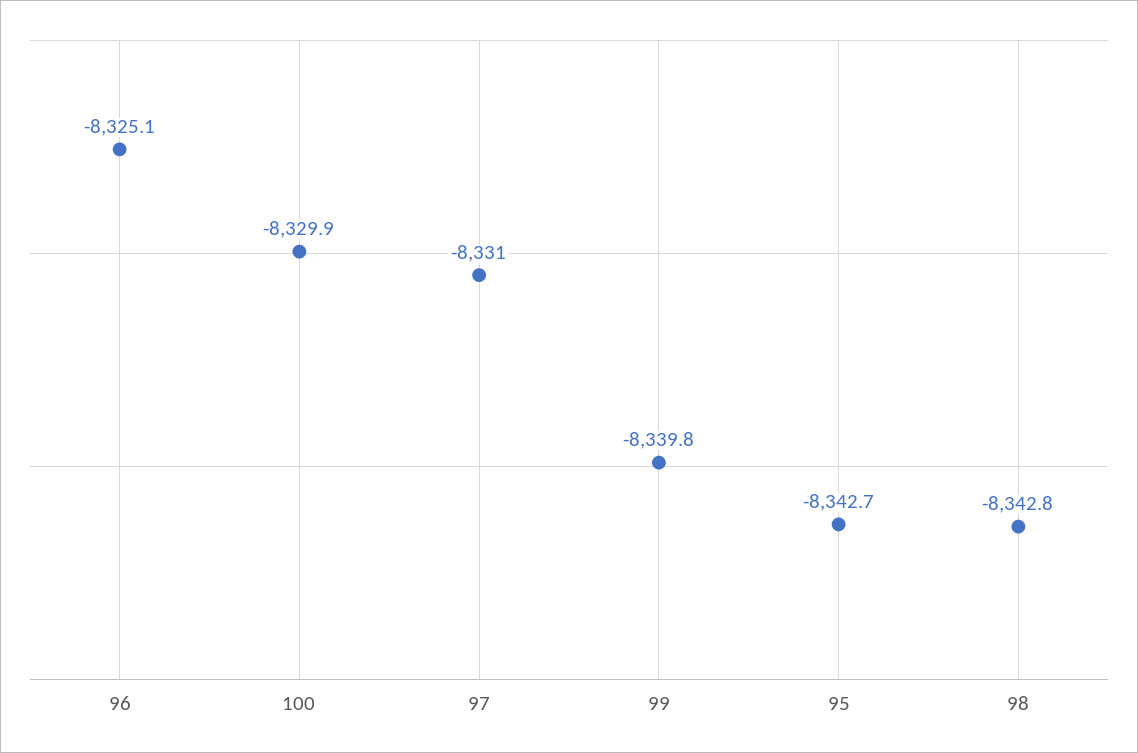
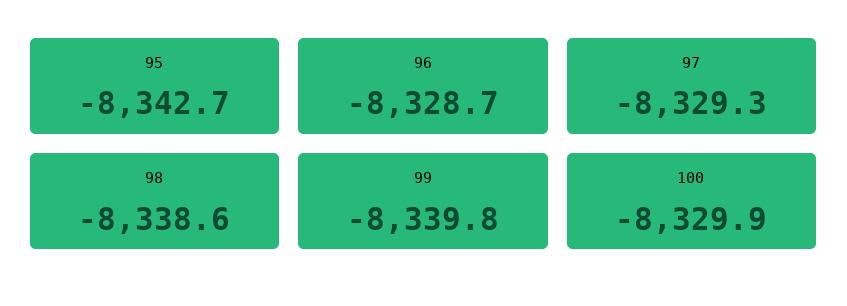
  {
-   "96": -8325.1,
+   "96": -8328.7,
    "100": -8329.9,
-   "97": -8331,
+   "97": -8329.3,
    "99": -8339.8,
    "95": -8342.7,
-   "98": -8342.8
+   "98": -8338.6
  }

